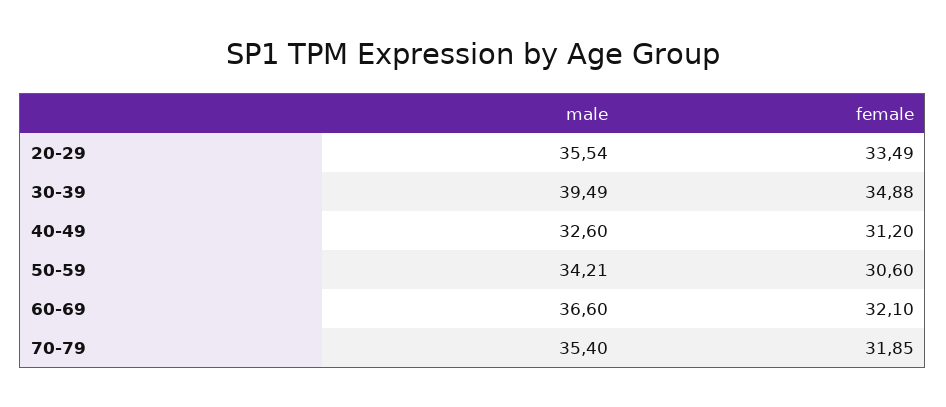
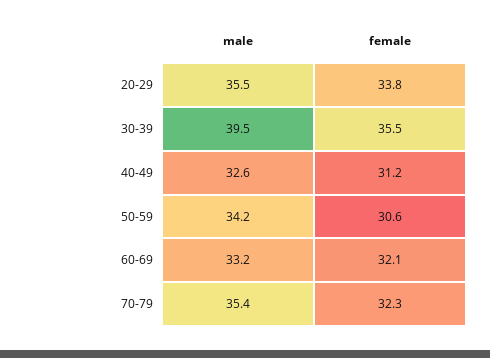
  {
    "male": {
      "20-29": 35.54,
      "30-39": 39.49,
      "40-49": 32.6,
      "50-59": 34.21,
-     "60-69": 36.6,
+     "60-69": 33.2,
      "70-79": 35.4
    },
    "female": {
-     "20-29": 33.49,
+     "20-29": 33.8,
-     "30-39": 34.88,
+     "30-39": 35.5,
      "40-49": 31.2,
      "50-59": 30.6,
      "60-69": 32.1,
-     "70-79": 31.85
+     "70-79": 32.3
    }
  }

